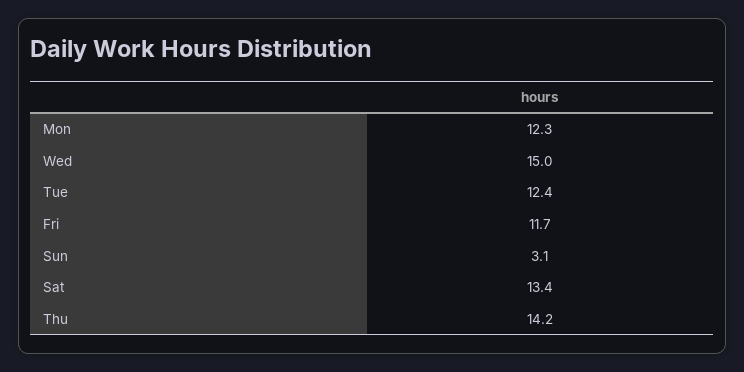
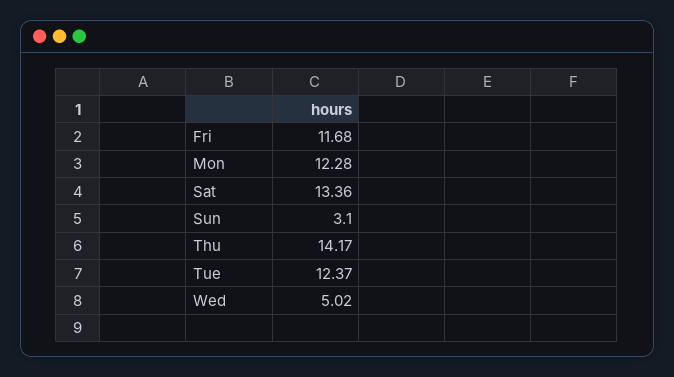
  {
    "Mon": 12.28,
-   "Wed": 15,
+   "Wed": 5.02,
    "Tue": 12.37,
    "Fri": 11.68,
    "Sun": 3.1,
    "Sat": 13.36,
    "Thu": 14.17
  }

